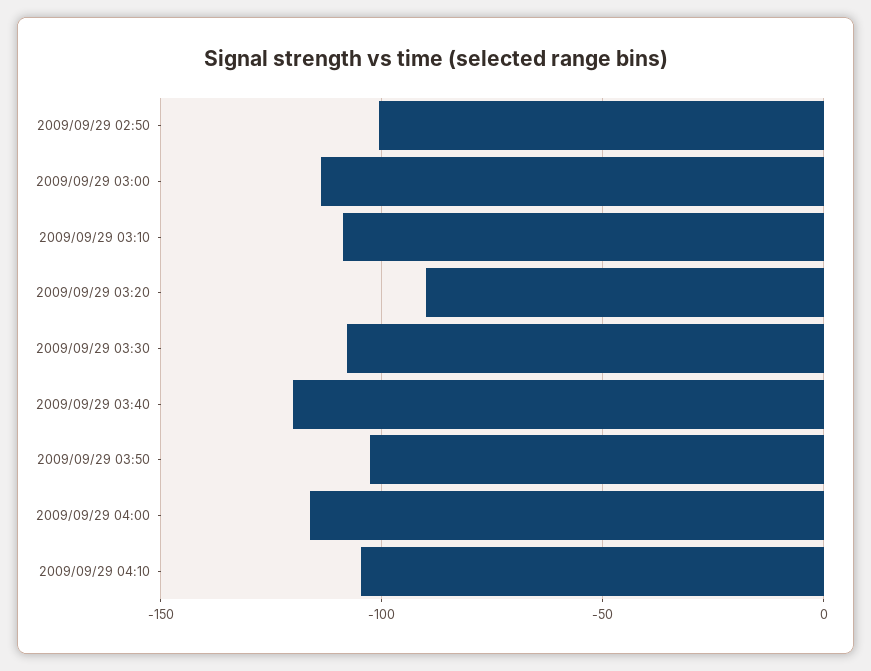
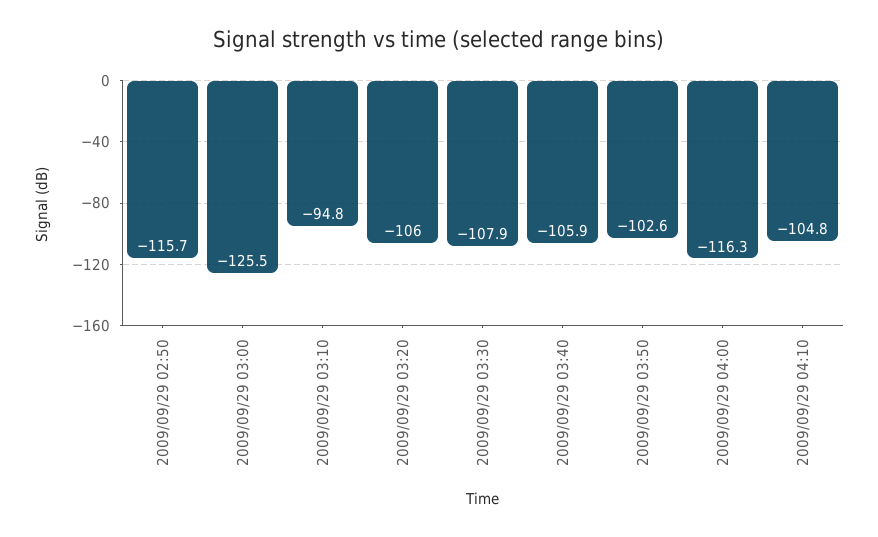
  {
-   "2009/09/29 02:50": -100,
+   "2009/09/29 02:50": -115.7,
-   "2009/09/29 03:00": -115,
+   "2009/09/29 03:00": -125.5,
-   "2009/09/29 03:10": -110,
+   "2009/09/29 03:10": -94.8,
-   "2009/09/29 03:20": -90,
+   "2009/09/29 03:20": -106,
    "2009/09/29 03:30": -107.9,
-   "2009/09/29 03:40": -120,
+   "2009/09/29 03:40": -105.9,
    "2009/09/29 03:50": -102.6,
    "2009/09/29 04:00": -116.3,
    "2009/09/29 04:10": -104.8
  }

